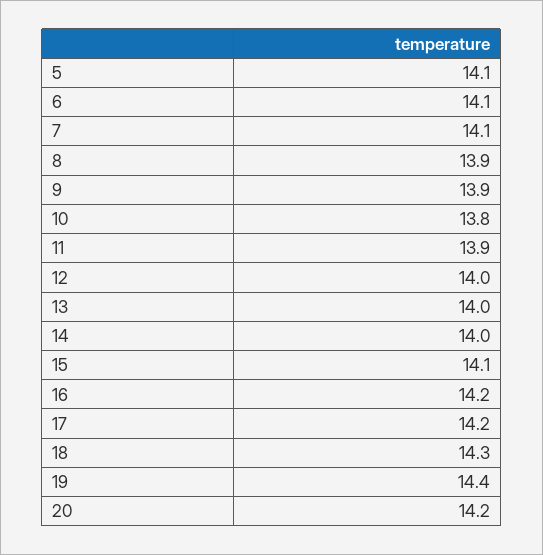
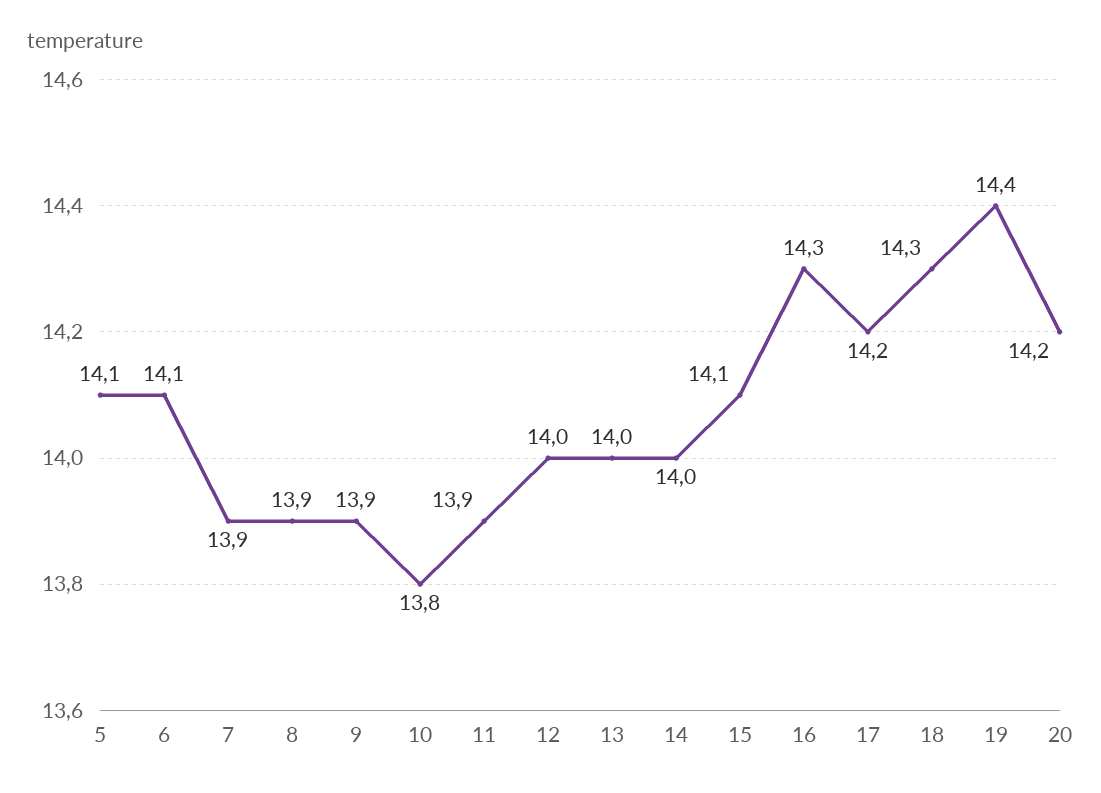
  {
    "5": 14.1,
    "6": 14.1,
-   "7": 14.1,
+   "7": 13.9,
    "8": 13.9,
    "9": 13.9,
    "10": 13.8,
    "11": 13.9,
    "12": 14,
    "13": 14,
    "14": 14,
    "15": 14.1,
-   "16": 14.2,
+   "16": 14.3,
    "17": 14.2,
    "18": 14.3,
    "19": 14.4,
    "20": 14.2
  }

